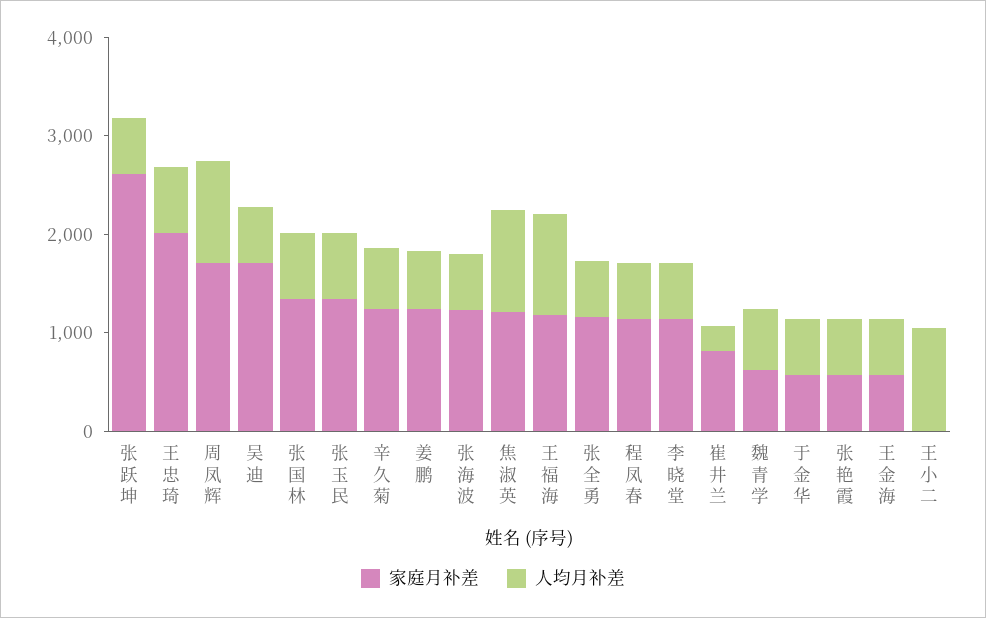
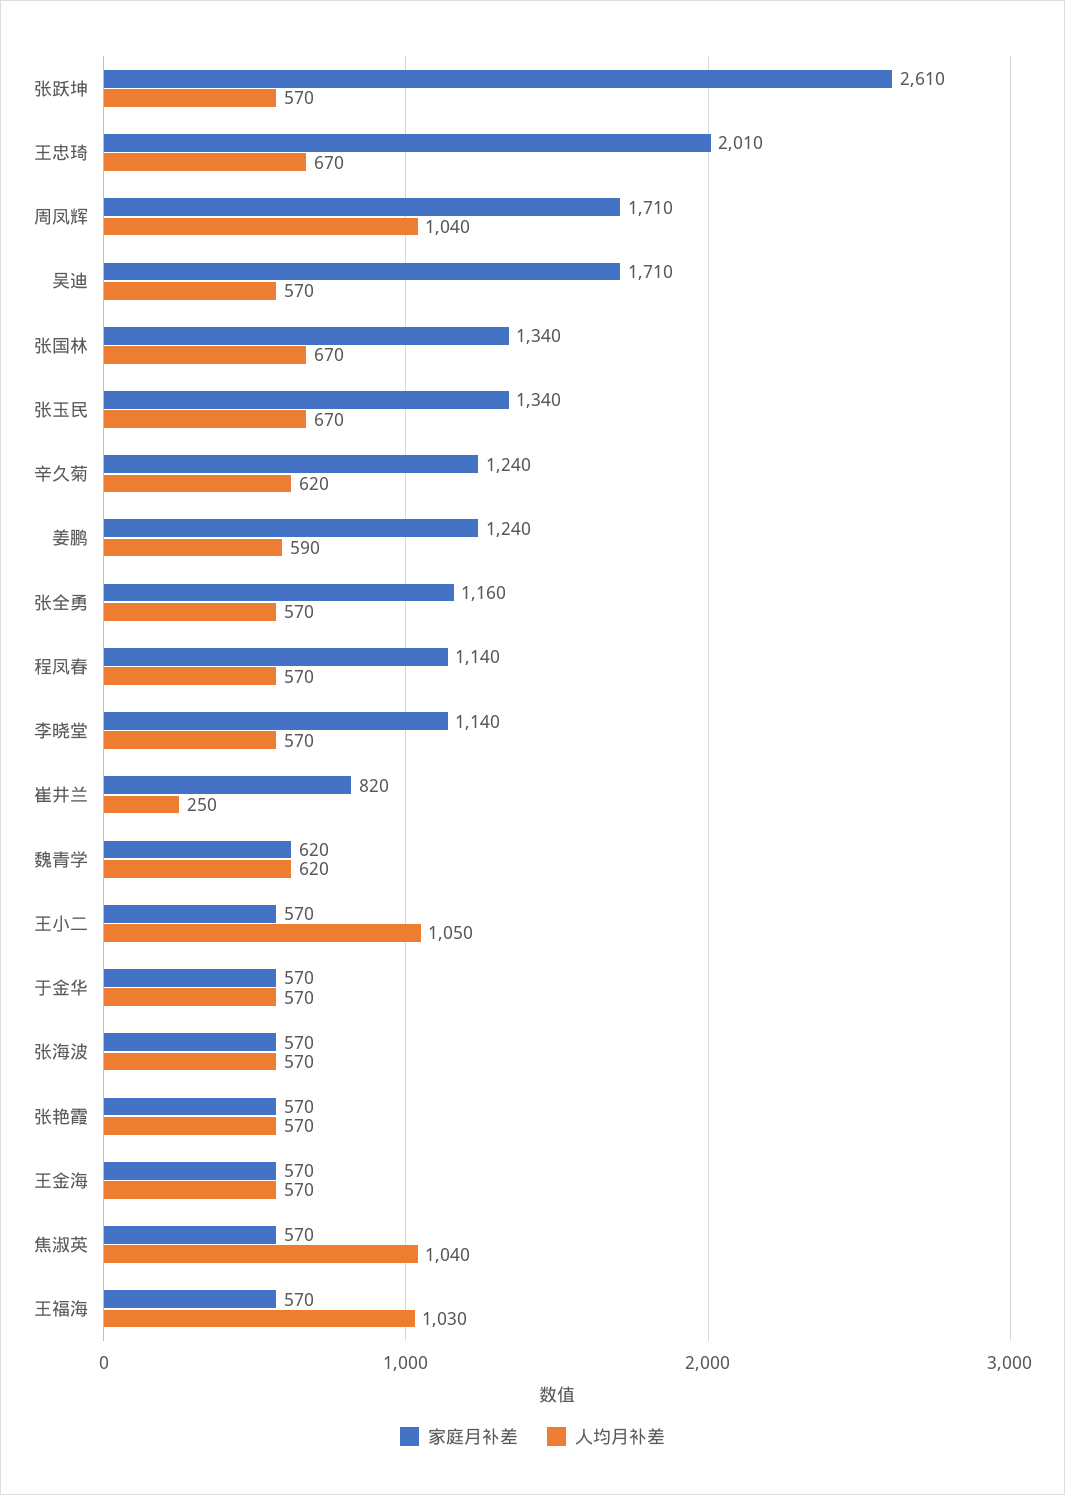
  {
    "家庭月补差": {
      "张跃坤": 2610,
      "王忠琦": 2010,
      "周凤辉": 1710,
      "吴迪": 1710,
      "张国林": 1340,
      "张玉民": 1340,
      "辛久菊": 1240,
      "姜鹏": 1240,
-     "张海波": 1200,
+     "张海波": 570,
-     "焦淑英": 1200,
+     "焦淑英": 570,
-     "王福海": 1200,
+     "王福海": 570,
      "张全勇": 1160,
      "程凤春": 1140,
      "李晓堂": 1140,
      "崔井兰": 820,
      "魏青学": 620,
      "于金华": 570,
      "张艳霞": 570,
      "王金海": 570,
-     "王小二": 0
+     "王小二": 570
    },
    "人均月补差": {
      "张跃坤": 570,
      "王忠琦": 670,
      "周凤辉": 1040,
      "吴迪": 570,
      "张国林": 670,
      "张玉民": 670,
      "辛久菊": 620,
      "姜鹏": 590,
      "张海波": 570,
      "焦淑英": 1040,
      "王福海": 1030,
      "张全勇": 570,
      "程凤春": 570,
      "李晓堂": 570,
      "崔井兰": 250,
      "魏青学": 620,
      "于金华": 570,
      "张艳霞": 570,
      "王金海": 570,
      "王小二": 1050
    }
  }

